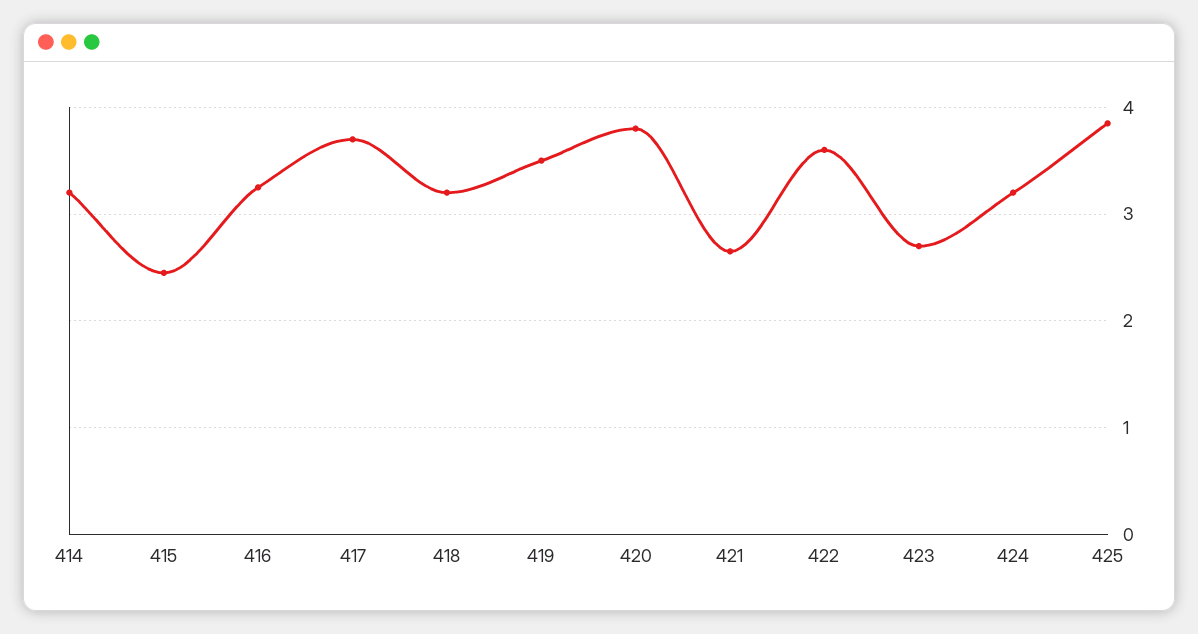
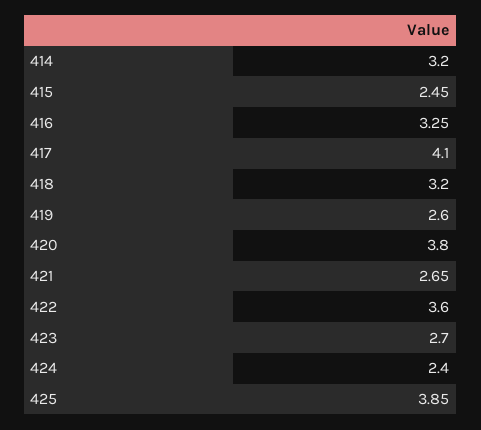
  {
    "414": 3.2,
    "415": 2.45,
    "416": 3.25,
-   "417": 3.7,
+   "417": 4.1,
    "418": 3.2,
-   "419": 3.5,
+   "419": 2.6,
    "420": 3.8,
    "421": 2.65,
    "422": 3.6,
    "423": 2.7,
-   "424": 3.2,
+   "424": 2.4,
    "425": 3.85
  }

